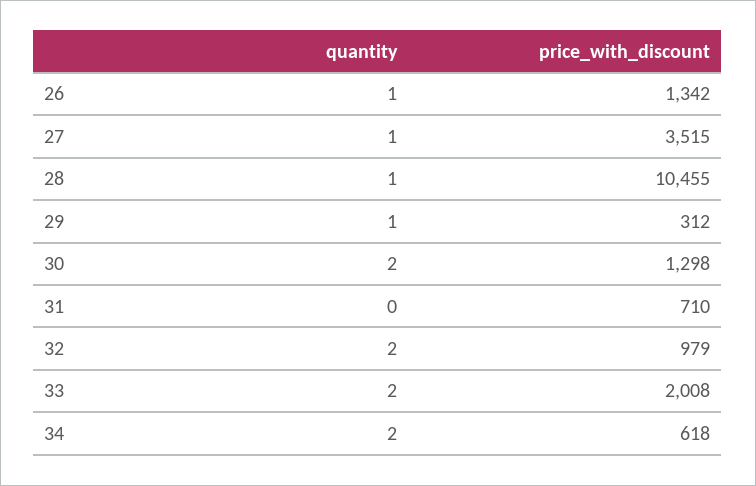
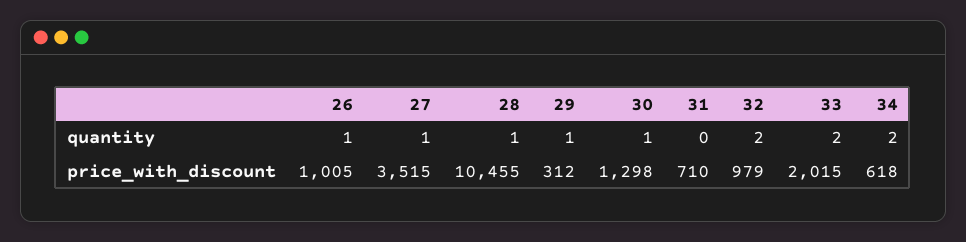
  {
    "quantity": {
      "26": 1,
      "27": 1,
      "28": 1,
      "29": 1,
-     "30": 2,
+     "30": 1,
      "31": 0,
      "32": 2,
      "33": 2,
      "34": 2
    },
    "price_with_discount": {
-     "26": 1342,
+     "26": 1005,
      "27": 3515,
      "28": 10455,
      "29": 312,
      "30": 1298,
      "31": 710,
      "32": 979,
-     "33": 2008,
+     "33": 2015,
      "34": 618
    }
  }

